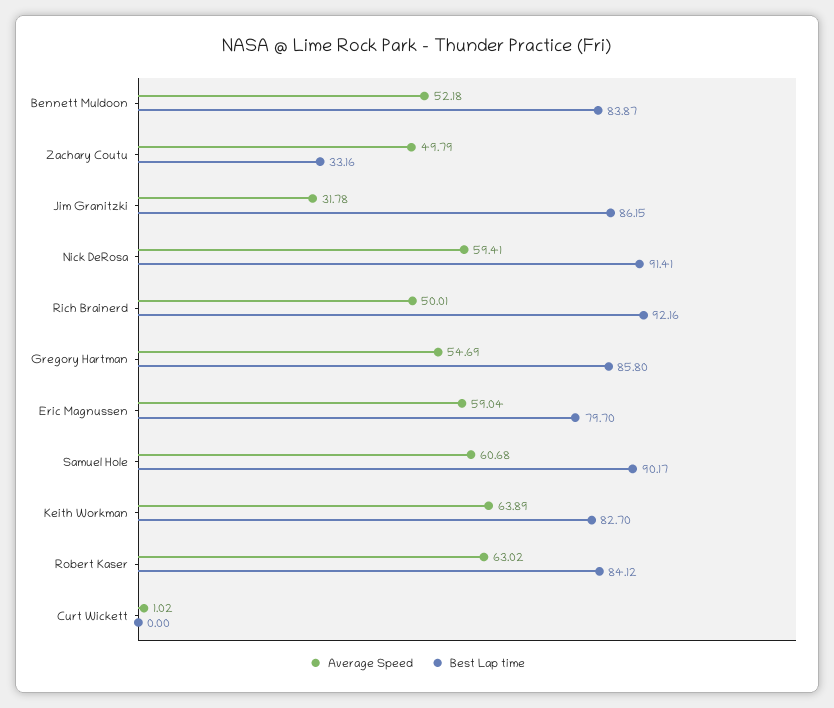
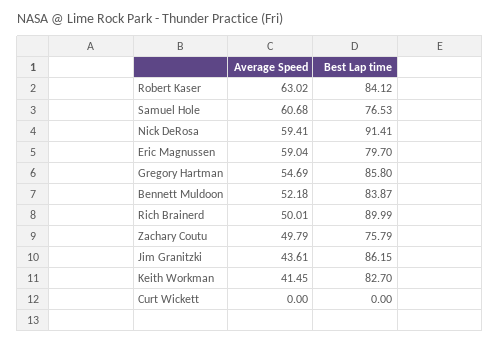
  {
    "Average Speed": {
      "Bennett Muldoon": 52.18,
      "Zachary Coutu": 49.79,
-     "Jim Granitzki": 31.78,
+     "Jim Granitzki": 43.61,
      "Nick DeRosa": 59.41,
      "Rich Brainerd": 50.01,
      "Gregory Hartman": 54.69,
      "Eric Magnussen": 59.04,
      "Samuel Hole": 60.68,
-     "Keith Workman": 63.89,
+     "Keith Workman": 41.45,
      "Robert Kaser": 63.02,
-     "Curt Wickett": 1.02
+     "Curt Wickett": 0
    },
    "Best Lap time": {
      "Bennett Muldoon": 83.87,
-     "Zachary Coutu": 33.16,
+     "Zachary Coutu": 75.79,
      "Jim Granitzki": 86.15,
      "Nick DeRosa": 91.41,
-     "Rich Brainerd": 92.16,
+     "Rich Brainerd": 89.99,
      "Gregory Hartman": 85.8,
      "Eric Magnussen": 79.7,
-     "Samuel Hole": 90.17,
+     "Samuel Hole": 76.53,
      "Keith Workman": 82.7,
      "Robert Kaser": 84.12,
      "Curt Wickett": 0
    }
  }

